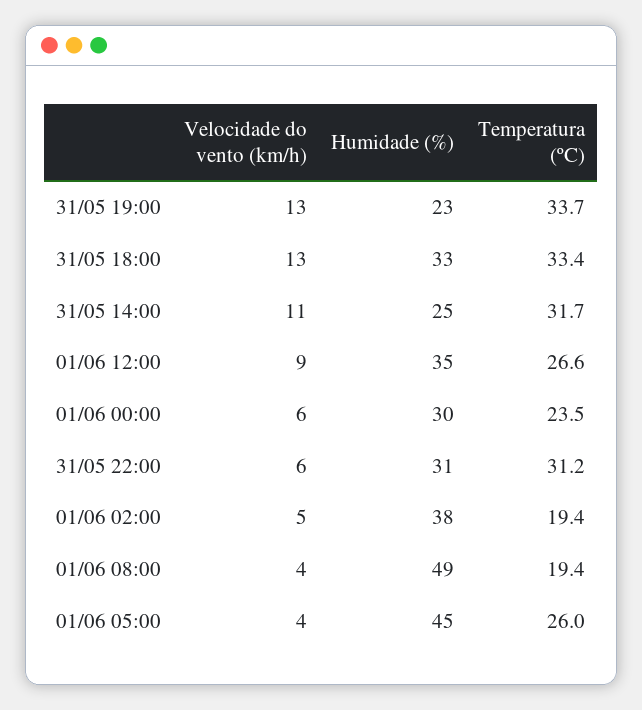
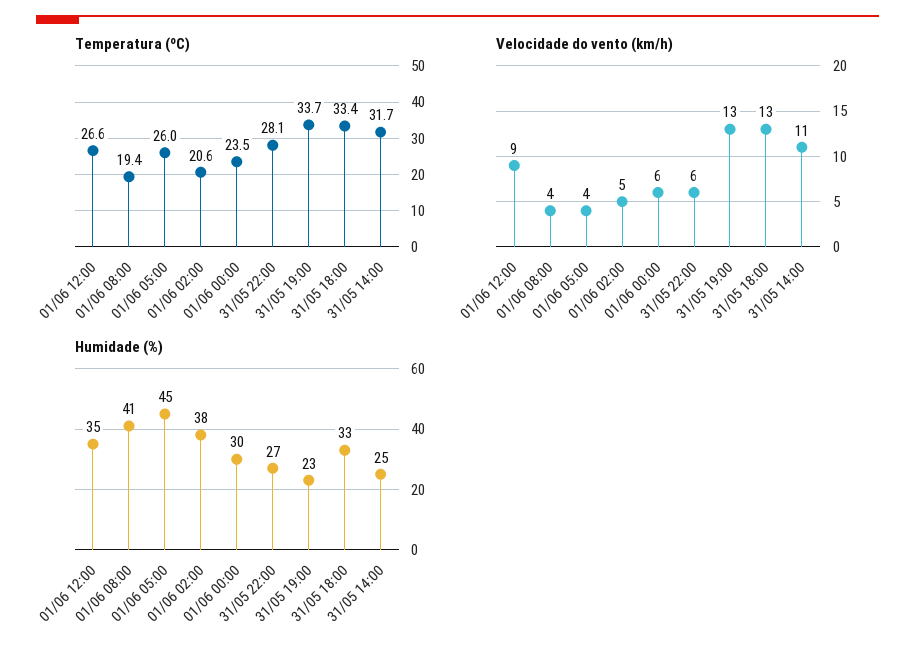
  {
    "Velocidade do vento (km/h)": {
      "31/05 19:00": 13,
      "31/05 18:00": 13,
      "31/05 14:00": 11,
      "01/06 12:00": 9,
      "01/06 00:00": 6,
      "31/05 22:00": 6,
      "01/06 02:00": 5,
      "01/06 08:00": 4,
      "01/06 05:00": 4
    },
    "Humidade (%)": {
      "31/05 19:00": 23,
      "31/05 18:00": 33,
      "31/05 14:00": 25,
      "01/06 12:00": 35,
      "01/06 00:00": 30,
-     "31/05 22:00": 31,
+     "31/05 22:00": 27,
      "01/06 02:00": 38,
-     "01/06 08:00": 49,
+     "01/06 08:00": 41,
      "01/06 05:00": 45
    },
    "Temperatura (ºC)": {
      "31/05 19:00": 33.7,
      "31/05 18:00": 33.4,
      "31/05 14:00": 31.7,
      "01/06 12:00": 26.6,
      "01/06 00:00": 23.5,
-     "31/05 22:00": 31.2,
+     "31/05 22:00": 28.1,
-     "01/06 02:00": 19.4,
+     "01/06 02:00": 20.6,
      "01/06 08:00": 19.4,
      "01/06 05:00": 26
    }
  }

